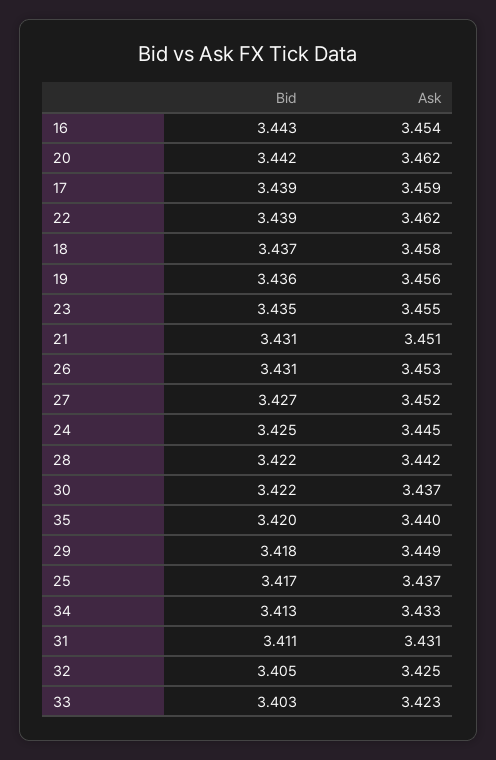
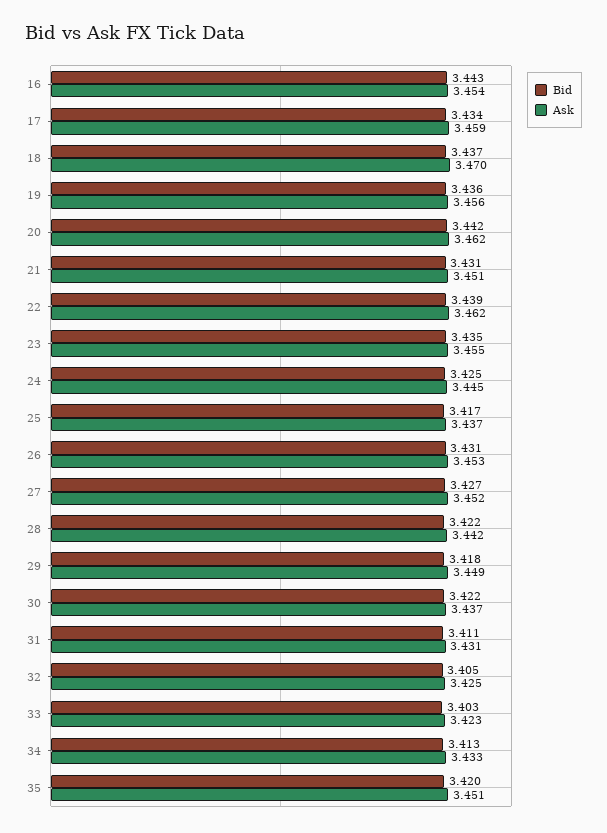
  {
    "Bid": {
      "16": 3.443,
      "20": 3.442,
-     "17": 3.439,
+     "17": 3.434,
      "22": 3.439,
      "18": 3.437,
      "19": 3.436,
      "23": 3.435,
      "21": 3.431,
      "26": 3.431,
      "27": 3.427,
      "24": 3.425,
      "28": 3.422,
      "30": 3.422,
      "35": 3.42,
      "29": 3.418,
      "25": 3.417,
      "34": 3.413,
      "31": 3.411,
      "32": 3.405,
      "33": 3.403
    },
    "Ask": {
      "16": 3.454,
      "20": 3.462,
      "17": 3.459,
      "22": 3.462,
-     "18": 3.458,
+     "18": 3.47,
      "19": 3.456,
      "23": 3.455,
      "21": 3.451,
      "26": 3.453,
      "27": 3.452,
      "24": 3.445,
      "28": 3.442,
      "30": 3.437,
-     "35": 3.44,
+     "35": 3.451,
      "29": 3.449,
      "25": 3.437,
      "34": 3.433,
      "31": 3.431,
      "32": 3.425,
      "33": 3.423
    }
  }

